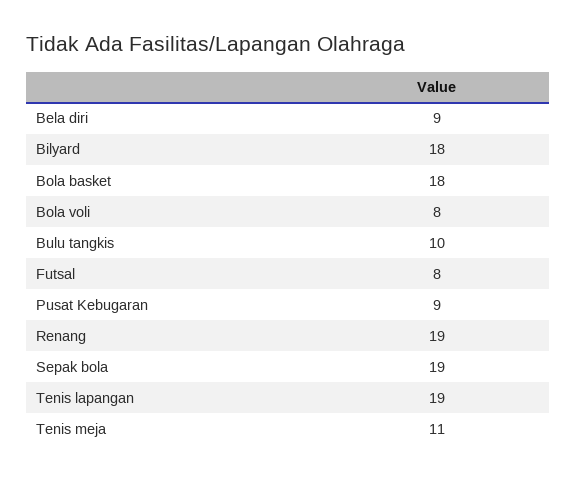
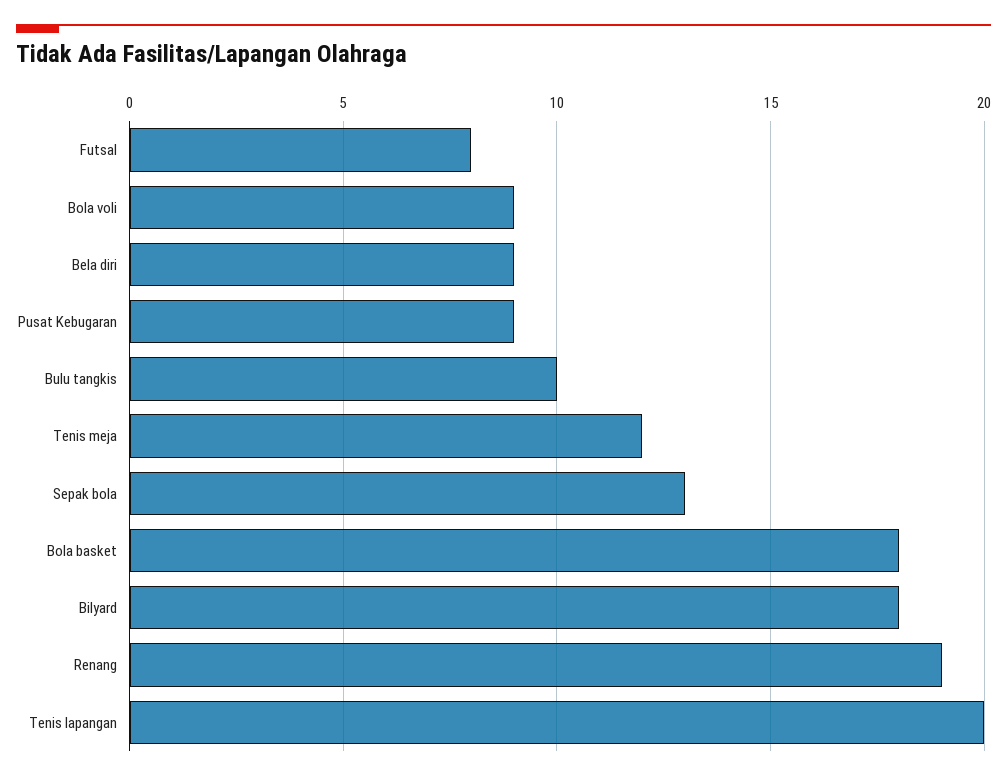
  {
    "Bela diri": 9,
    "Bilyard": 18,
    "Bola basket": 18,
-   "Bola voli": 8,
+   "Bola voli": 9,
    "Bulu tangkis": 10,
    "Futsal": 8,
    "Pusat Kebugaran": 9,
    "Renang": 19,
-   "Sepak bola": 19,
+   "Sepak bola": 13,
-   "Tenis lapangan": 19,
+   "Tenis lapangan": 20,
-   "Tenis meja": 11
+   "Tenis meja": 12
  }

